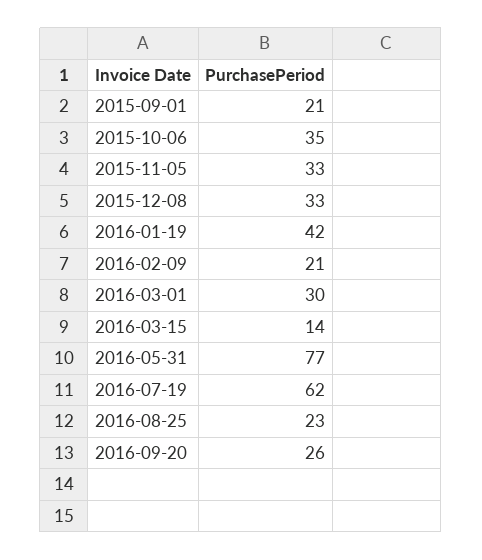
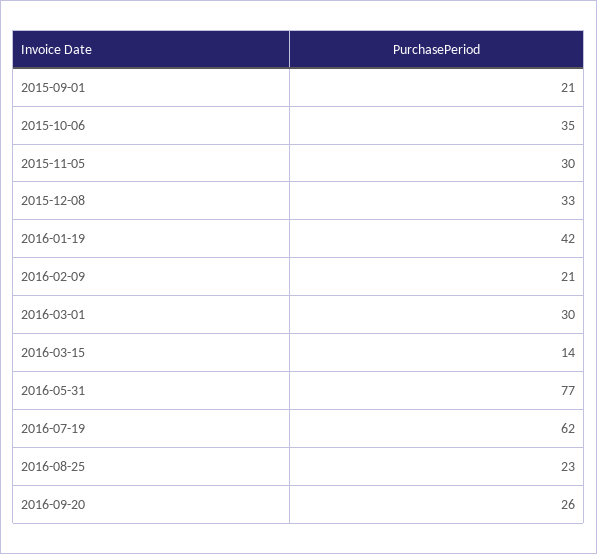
  {
    "2015-09-01": 21,
    "2015-10-06": 35,
-   "2015-11-05": 33,
+   "2015-11-05": 30,
    "2015-12-08": 33,
    "2016-01-19": 42,
    "2016-02-09": 21,
    "2016-03-01": 30,
    "2016-03-15": 14,
    "2016-05-31": 77,
    "2016-07-19": 62,
    "2016-08-25": 23,
    "2016-09-20": 26
  }

